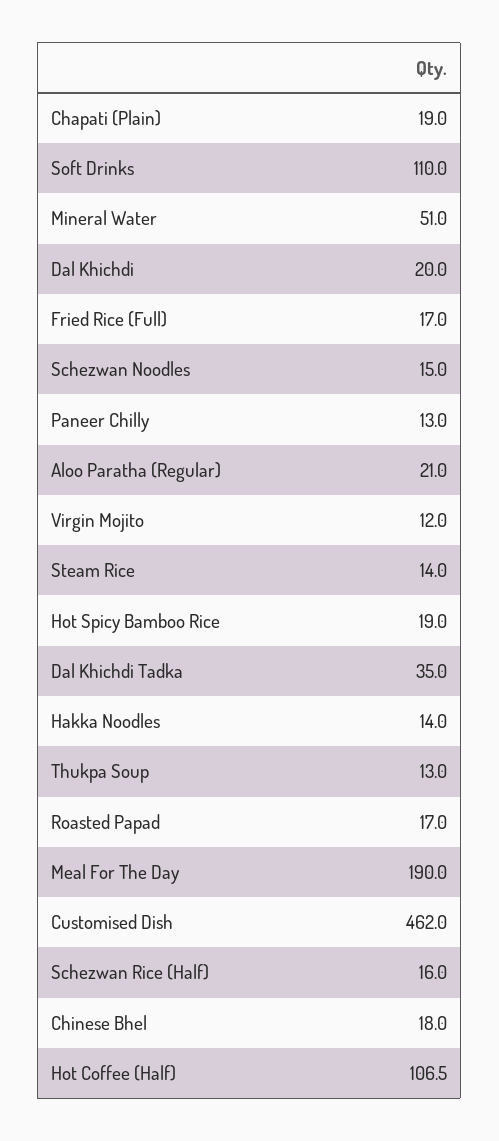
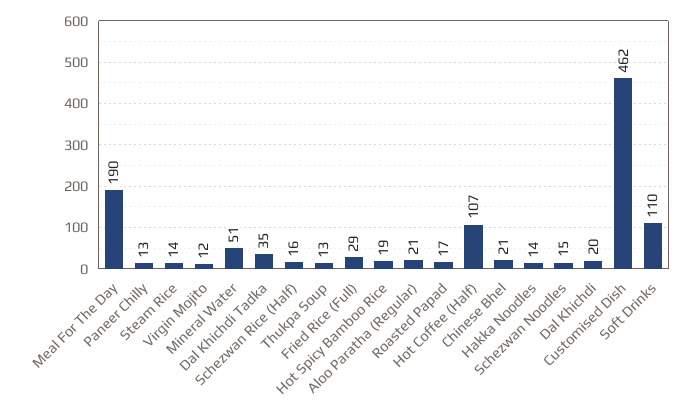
  {
-   "Chapati (Plain)": 19,
    "Soft Drinks": 110,
    "Mineral Water": 51,
    "Dal Khichdi": 20,
-   "Fried Rice (Full)": 17,
+   "Fried Rice (Full)": 29,
    "Schezwan Noodles": 15,
    "Paneer Chilly": 13,
    "Aloo Paratha (Regular)": 21,
    "Virgin Mojito": 12,
    "Steam Rice": 14,
    "Hot Spicy Bamboo Rice": 19,
    "Dal Khichdi Tadka": 35,
    "Hakka Noodles": 14,
    "Thukpa Soup": 13,
    "Roasted Papad": 17,
    "Meal For The Day": 190,
    "Customised Dish": 462,
    "Schezwan Rice (Half)": 16,
-   "Chinese Bhel": 18,
+   "Chinese Bhel": 21,
    "Hot Coffee (Half)": 106.5
  }

